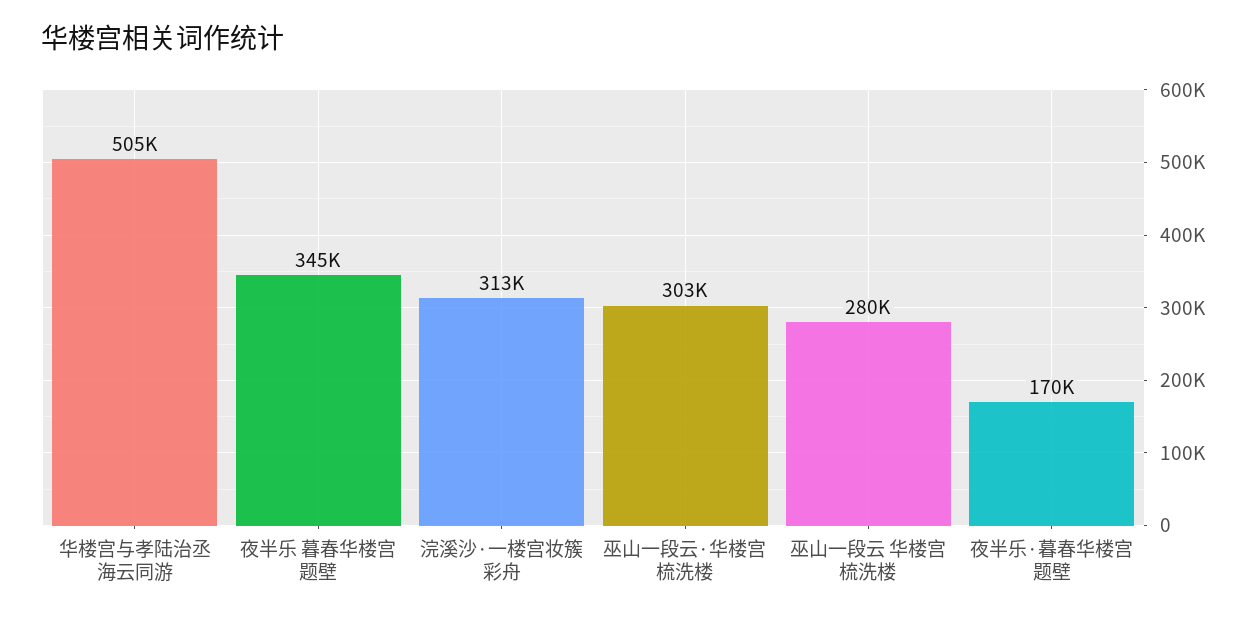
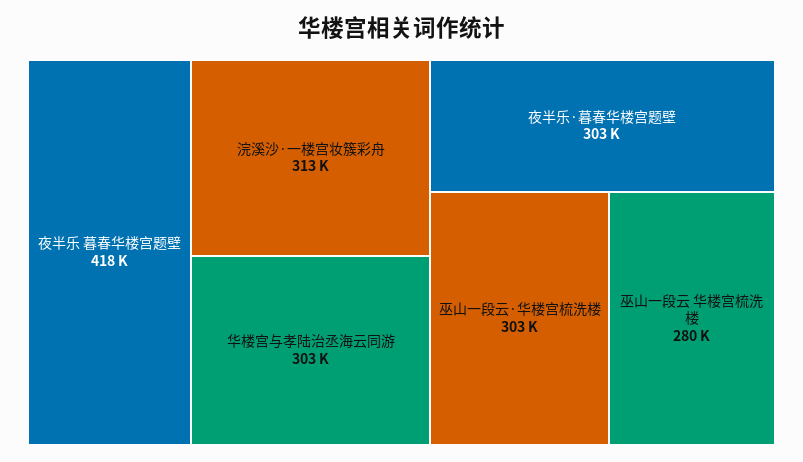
  {
-   "华楼宫与孝陆治丞海云同游": 505000,
+   "华楼宫与孝陆治丞海云同游": 303000,
-   "夜半乐 暮春华楼宫题壁": 345000,
+   "夜半乐 暮春华楼宫题壁": 418000,
    "浣溪沙·一楼宫妆簇彩舟": 313000,
    "巫山一段云·华楼宫梳洗楼": 303000,
    "巫山一段云 华楼宫梳洗楼": 280000,
-   "夜半乐·暮春华楼宫题壁": 170000
+   "夜半乐·暮春华楼宫题壁": 303000
  }

